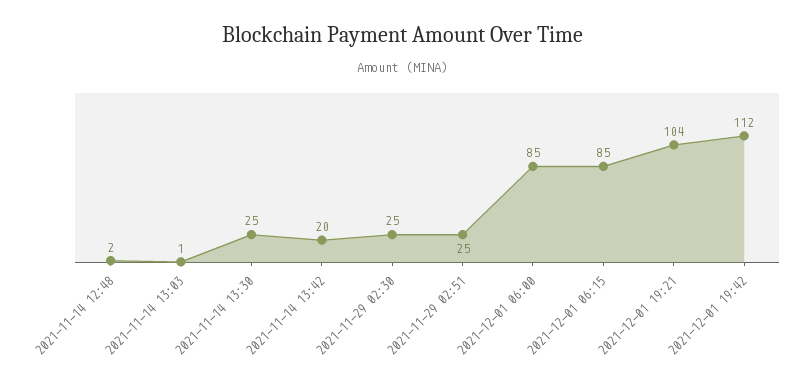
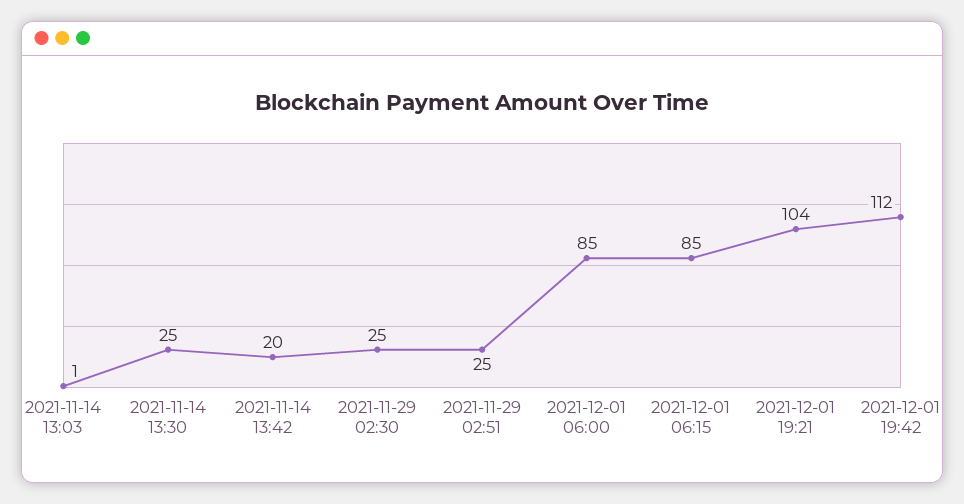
  {
-   "2021-11-14 12:48": 2,
    "2021-11-14 13:03": 1,
    "2021-11-14 13:30": 25,
    "2021-11-14 13:42": 20,
    "2021-11-29 02:30": 25,
    "2021-11-29 02:51": 25,
    "2021-12-01 06:00": 85,
    "2021-12-01 06:15": 85,
    "2021-12-01 19:21": 104,
    "2021-12-01 19:42": 112
  }

